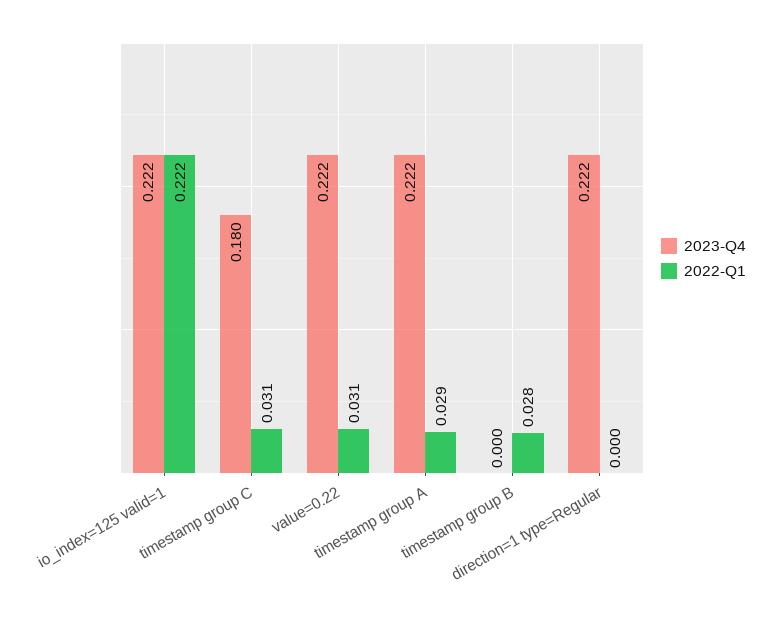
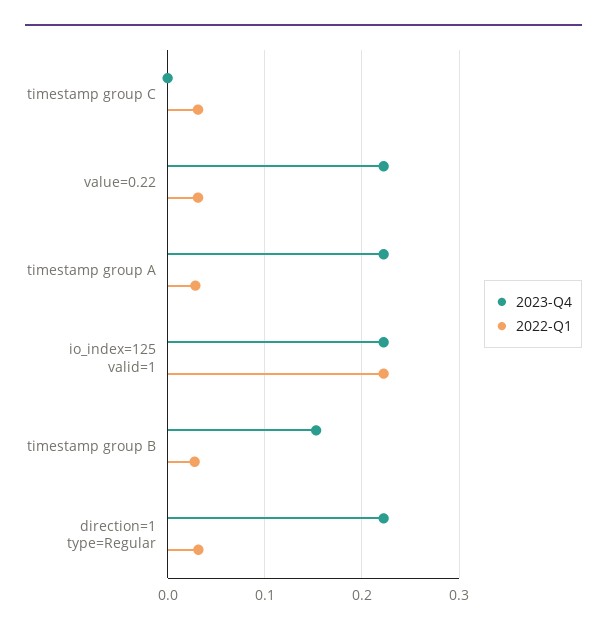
  {
    "2023-Q4": {
      "io_index=125 valid=1": 0.222,
-     "timestamp group C": 0.18,
+     "timestamp group C": 0,
      "value=0.22": 0.222,
      "timestamp group A": 0.222,
-     "timestamp group B": 0,
+     "timestamp group B": 0.15,
      "direction=1 type=Regular": 0.222
    },
    "2022-Q1": {
      "io_index=125 valid=1": 0.222,
      "timestamp group C": 0.031,
      "value=0.22": 0.031,
      "timestamp group A": 0.029,
      "timestamp group B": 0.028,
-     "direction=1 type=Regular": 0
+     "direction=1 type=Regular": 0.03
    }
  }

